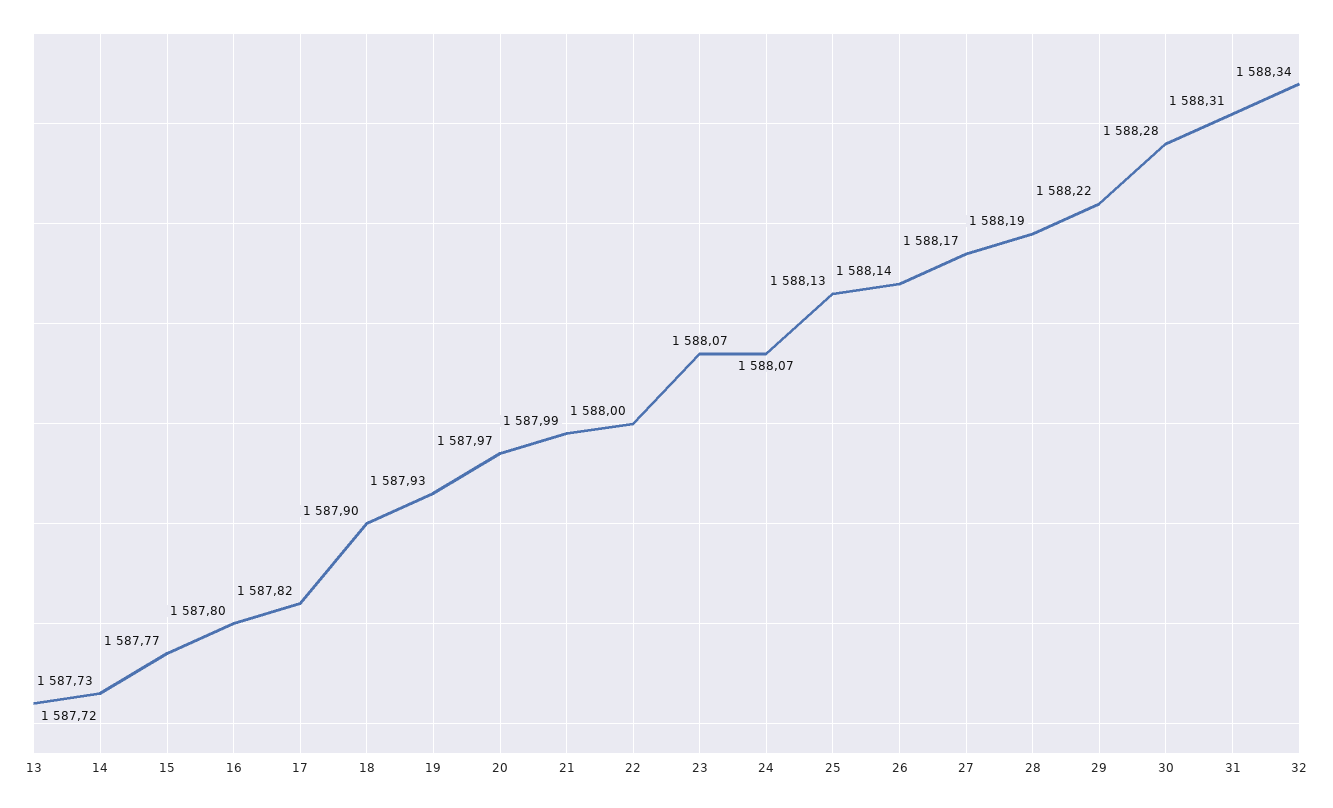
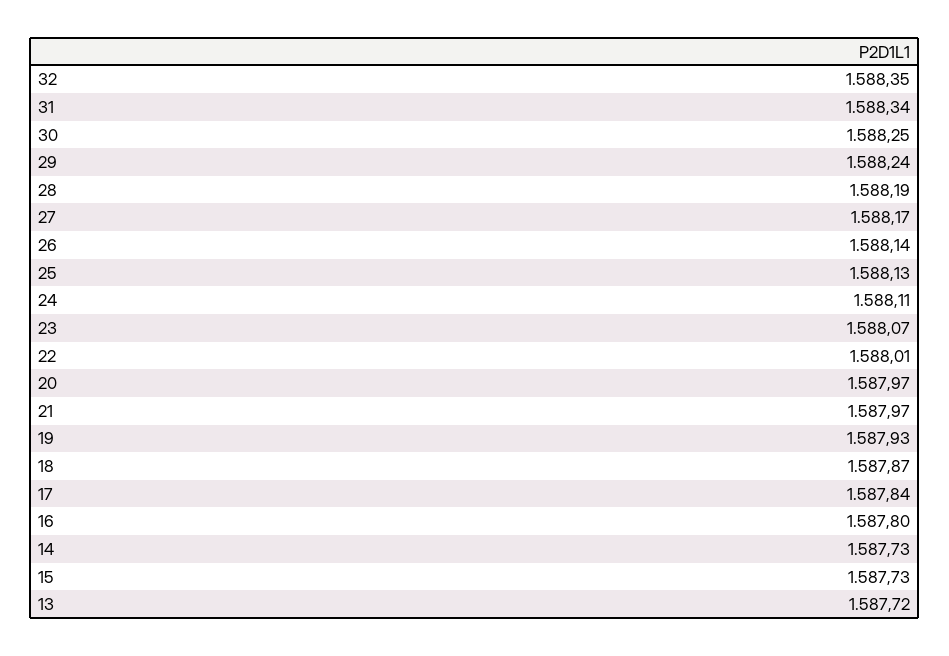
  {
    "13": 1587.72,
    "14": 1587.73,
-   "15": 1587.77,
+   "15": 1587.73,
    "16": 1587.8,
-   "17": 1587.82,
+   "17": 1587.84,
-   "18": 1587.9,
+   "18": 1587.87,
    "19": 1587.93,
    "20": 1587.97,
-   "21": 1587.99,
+   "21": 1587.97,
-   "22": 1588,
+   "22": 1588.01,
    "23": 1588.07,
-   "24": 1588.07,
+   "24": 1588.11,
    "25": 1588.13,
    "26": 1588.14,
    "27": 1588.17,
    "28": 1588.19,
-   "29": 1588.22,
+   "29": 1588.24,
-   "30": 1588.28,
+   "30": 1588.25,
-   "31": 1588.31,
+   "31": 1588.34,
-   "32": 1588.34
+   "32": 1588.35
  }

